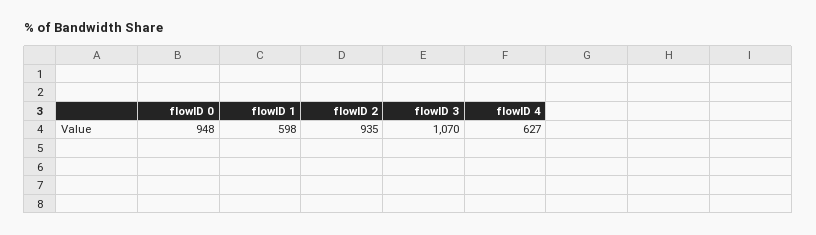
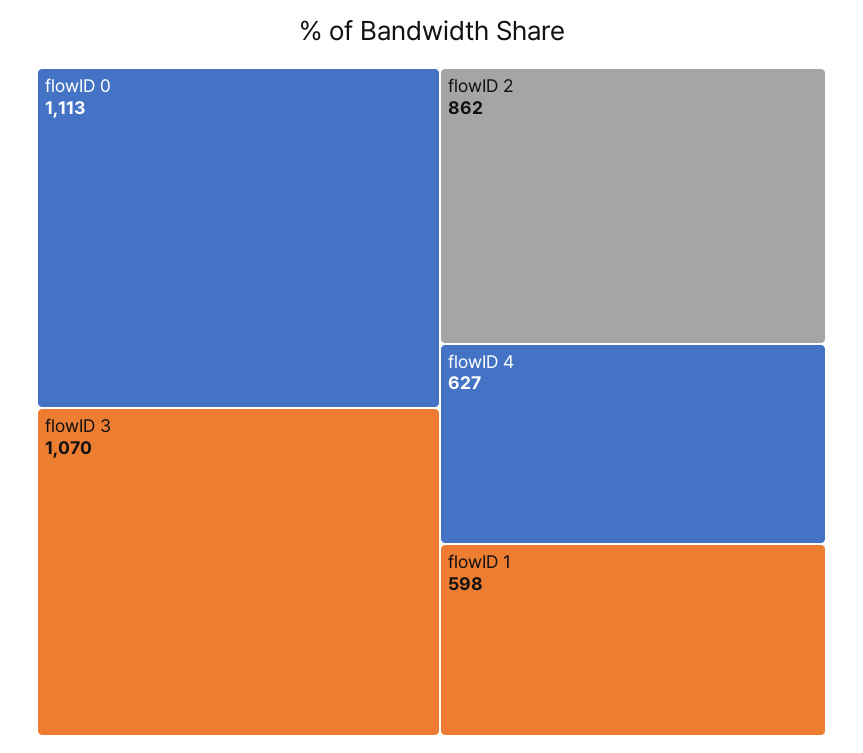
  {
-   "flowID 0": 948,
+   "flowID 0": 1113,
    "flowID 1": 598,
-   "flowID 2": 935,
+   "flowID 2": 862,
    "flowID 3": 1070,
    "flowID 4": 627
  }

